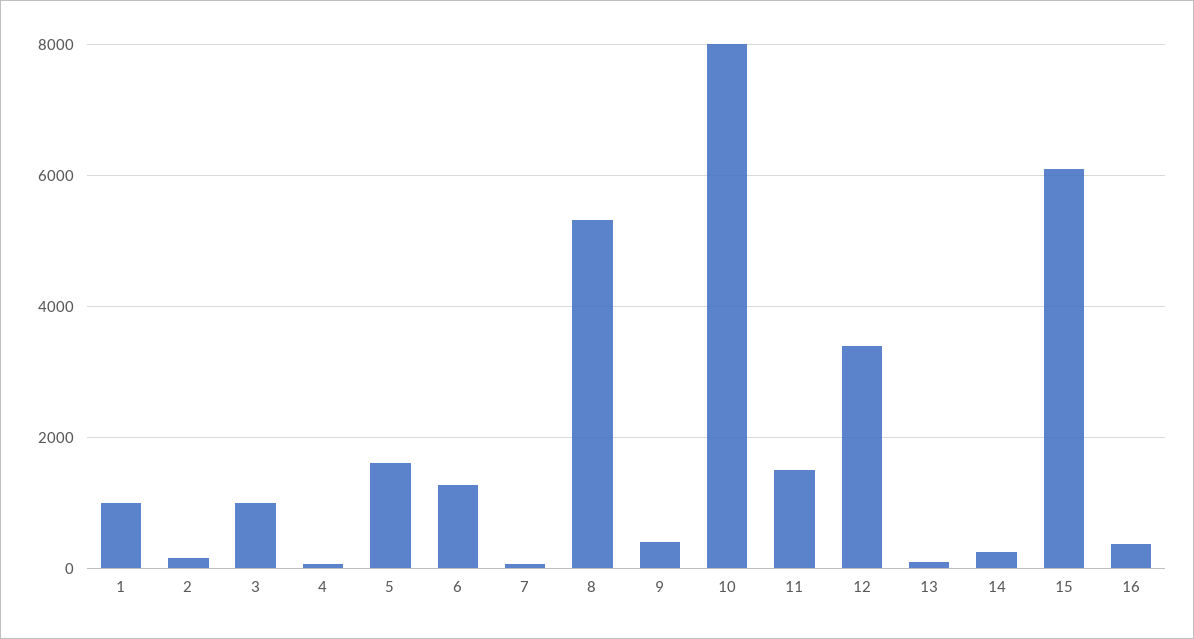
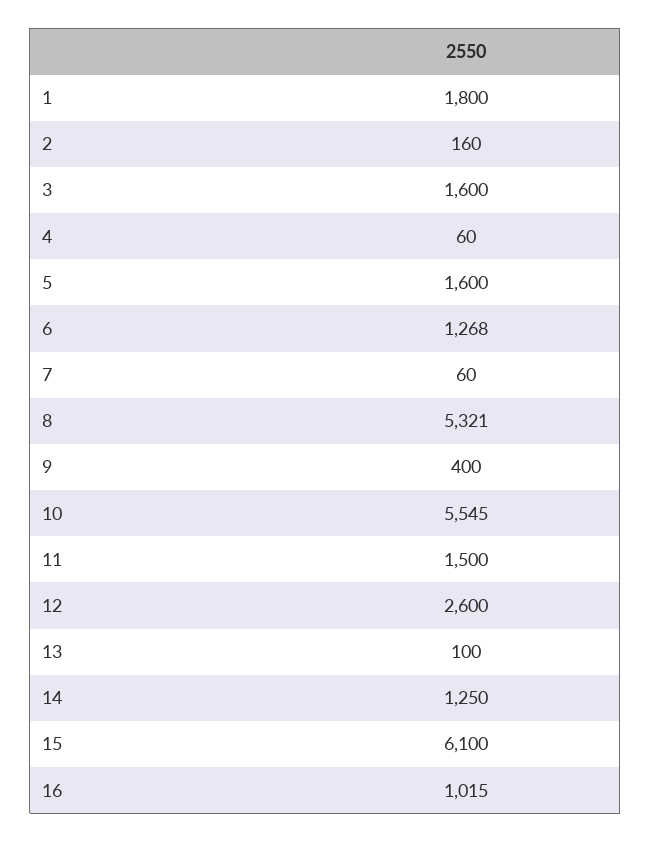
  {
-   "1": 1000,
+   "1": 1800,
    "2": 160,
-   "3": 1000,
+   "3": 1600,
    "4": 60,
    "5": 1600,
    "6": 1268,
    "7": 60,
    "8": 5321,
    "9": 400,
-   "10": 8000,
+   "10": 5545,
    "11": 1500,
-   "12": 3400,
+   "12": 2600,
    "13": 100,
-   "14": 200,
+   "14": 1250,
    "15": 6100,
-   "16": 400
+   "16": 1015
  }

